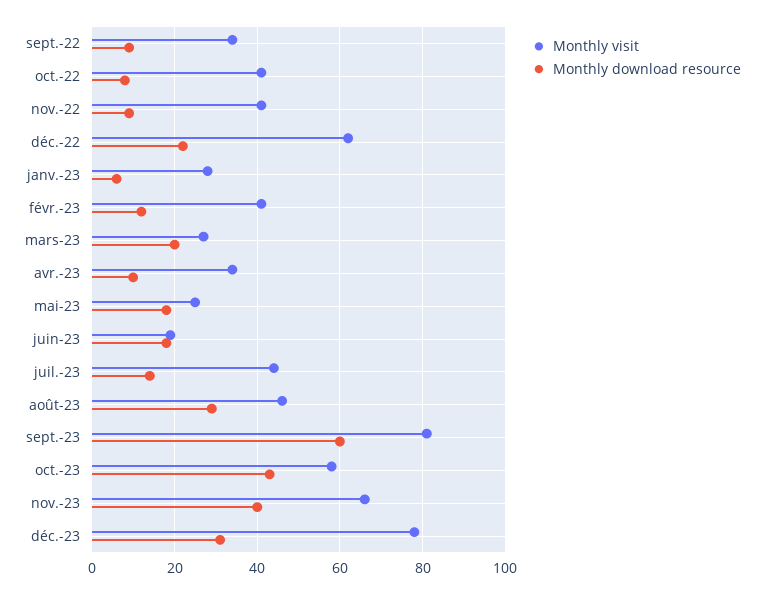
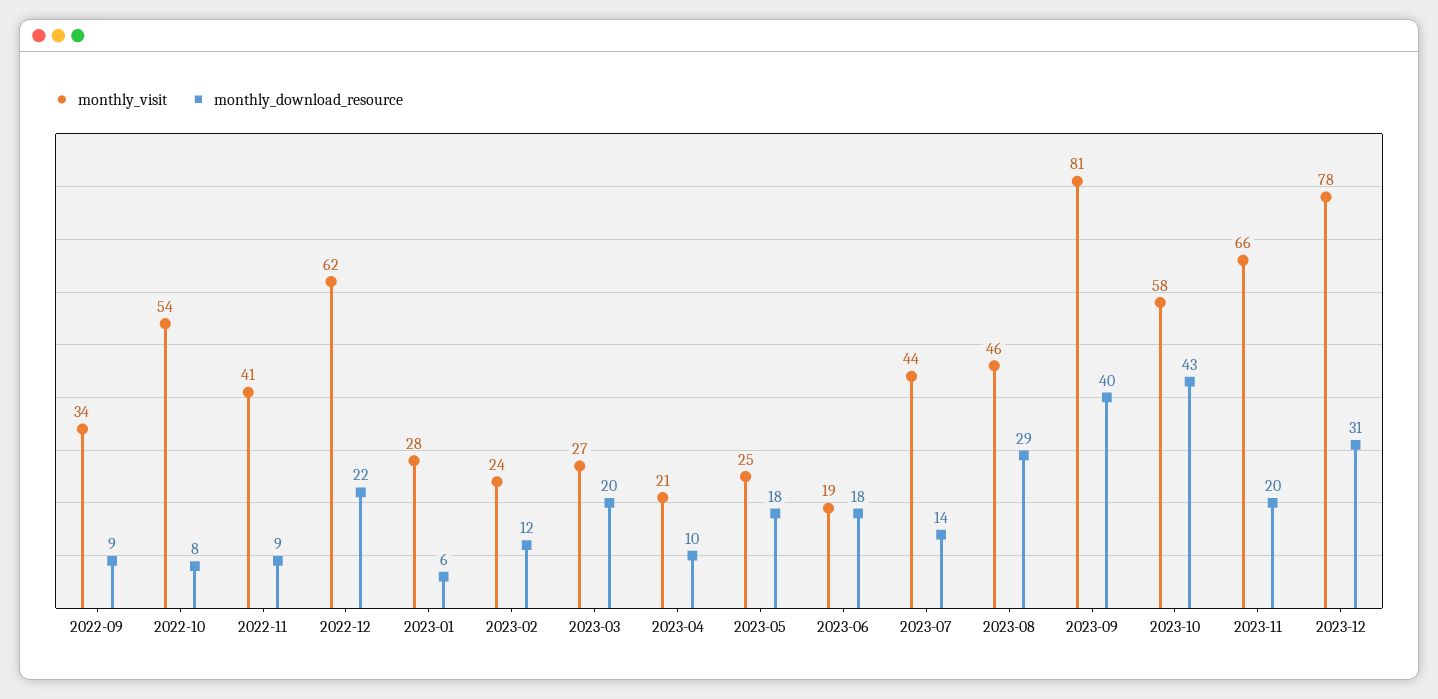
  {
    "Monthly visit": {
      "sept.-22": 34,
-     "oct.-22": 40,
+     "oct.-22": 54,
      "nov.-22": 41,
      "déc.-22": 62,
      "janv.-23": 28,
-     "févr.-23": 40,
+     "févr.-23": 24,
      "mars-23": 27,
-     "avr.-23": 35,
+     "avr.-23": 21,
      "mai-23": 25,
      "juin-23": 19,
      "juil.-23": 44,
      "août-23": 46,
      "sept.-23": 81,
      "oct.-23": 58,
      "nov.-23": 66,
      "déc.-23": 78
    },
    "Monthly download resource": {
      "sept.-22": 9,
      "oct.-22": 8,
      "nov.-22": 9,
      "déc.-22": 22,
      "janv.-23": 6,
      "févr.-23": 12,
      "mars-23": 20,
      "avr.-23": 10,
      "mai-23": 18,
      "juin-23": 18,
      "juil.-23": 14,
      "août-23": 29,
-     "sept.-23": 60,
+     "sept.-23": 40,
      "oct.-23": 43,
-     "nov.-23": 40,
+     "nov.-23": 20,
      "déc.-23": 31
    }
  }

